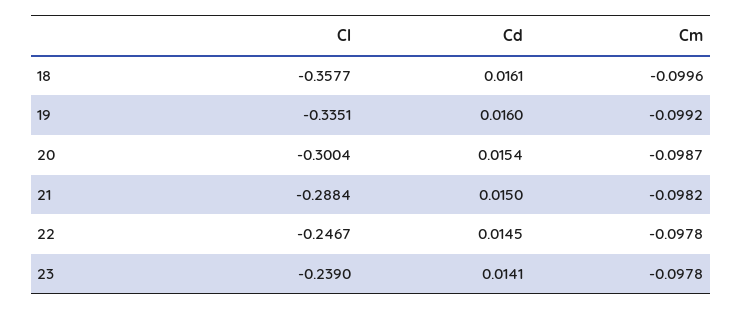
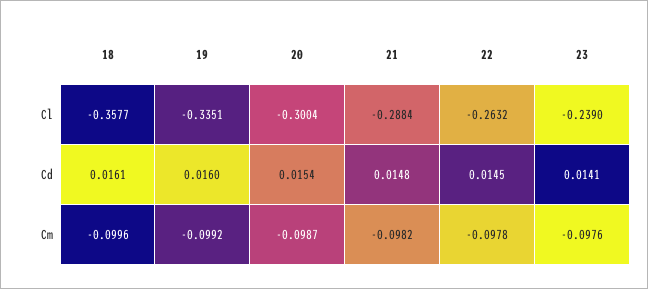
  {
    "Cl": {
      "18": -0.3577,
      "19": -0.3351,
      "20": -0.3004,
      "21": -0.2884,
-     "22": -0.2467,
+     "22": -0.2632,
      "23": -0.239
    },
    "Cd": {
      "18": 0.0161,
      "19": 0.016,
      "20": 0.0154,
-     "21": 0.015,
+     "21": 0.0148,
      "22": 0.0145,
      "23": 0.0141
    },
    "Cm": {
      "18": -0.0996,
      "19": -0.0992,
      "20": -0.0987,
      "21": -0.0982,
      "22": -0.0978,
-     "23": -0.0978
+     "23": -0.0976
    }
  }

